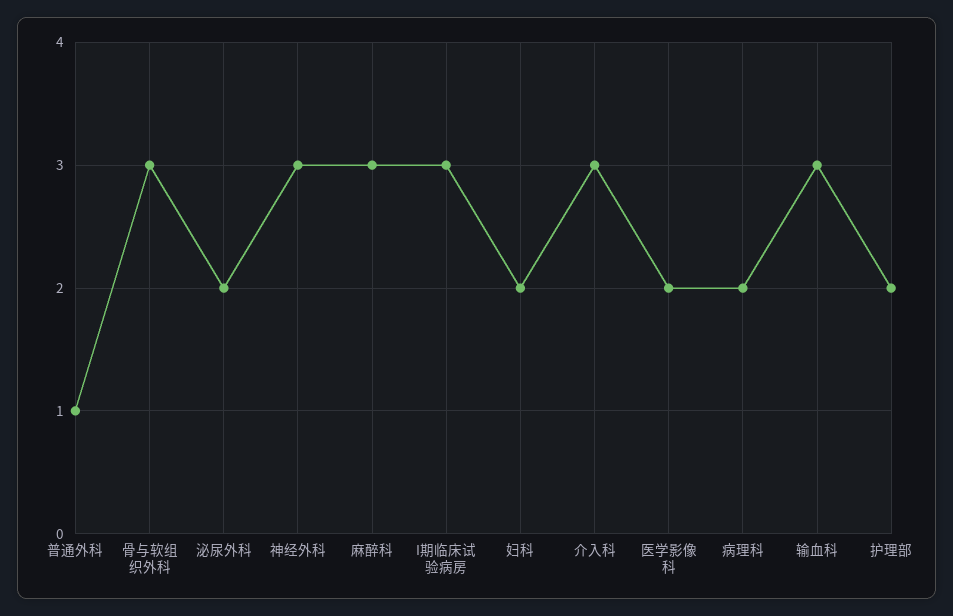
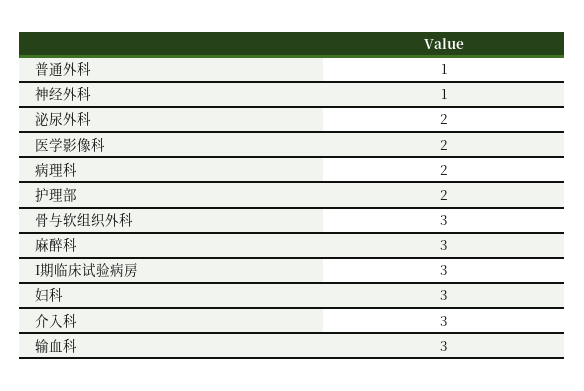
  {
    "普通外科": 1,
    "骨与软组织外科": 3,
    "泌尿外科": 2,
-   "神经外科": 3,
+   "神经外科": 1,
    "麻醉科": 3,
    "I期临床试验病房": 3,
-   "妇科": 2,
+   "妇科": 3,
    "介入科": 3,
    "医学影像科": 2,
    "病理科": 2,
    "输血科": 3,
    "护理部": 2
  }

